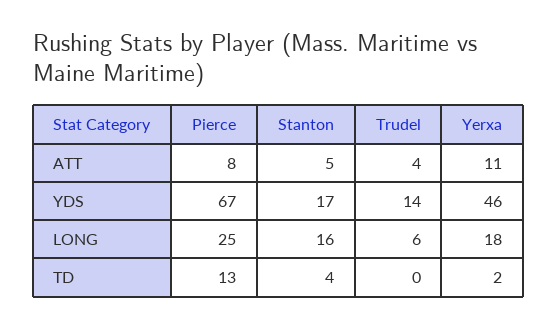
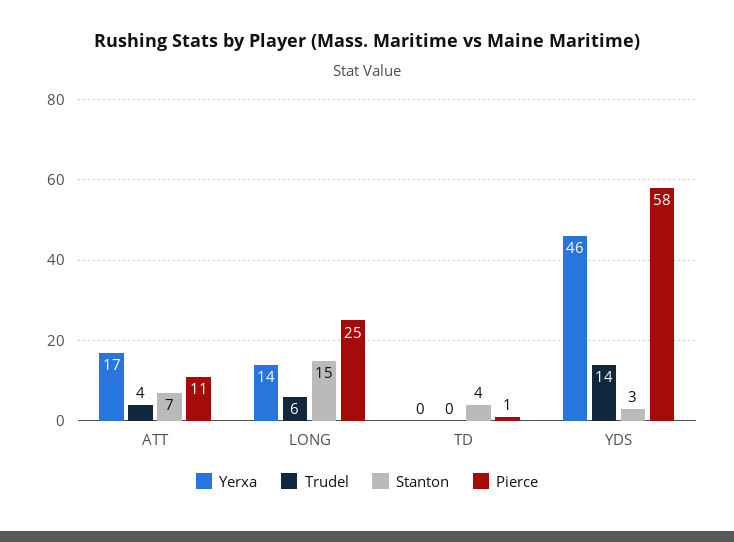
  {
    "Pierce": {
-     "ATT": 8,
+     "ATT": 11,
-     "YDS": 67,
+     "YDS": 58,
      "LONG": 25,
-     "TD": 13
+     "TD": 1
    },
    "Stanton": {
-     "ATT": 5,
+     "ATT": 7,
-     "YDS": 17,
+     "YDS": 3,
-     "LONG": 16,
+     "LONG": 15,
      "TD": 4
    },
    "Trudel": {
      "ATT": 4,
      "YDS": 14,
      "LONG": 6,
      "TD": 0
    },
    "Yerxa": {
-     "ATT": 11,
+     "ATT": 17,
      "YDS": 46,
-     "LONG": 18,
+     "LONG": 14,
-     "TD": 2
+     "TD": 0
    }
  }

